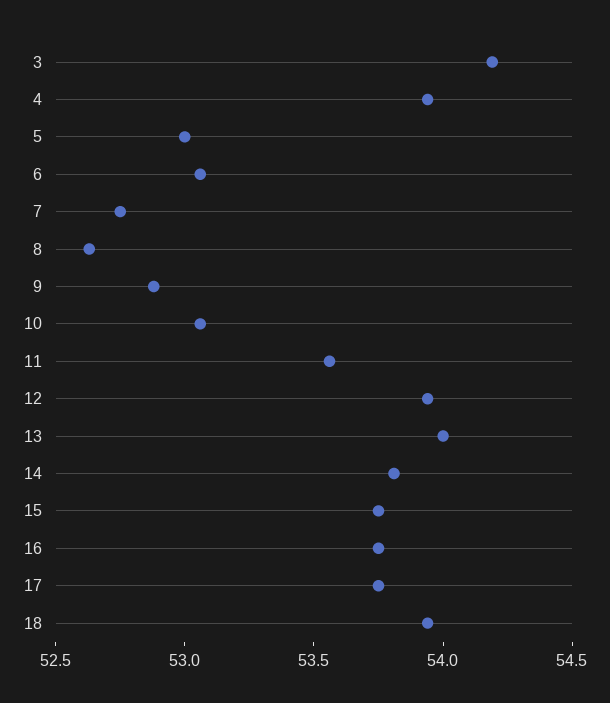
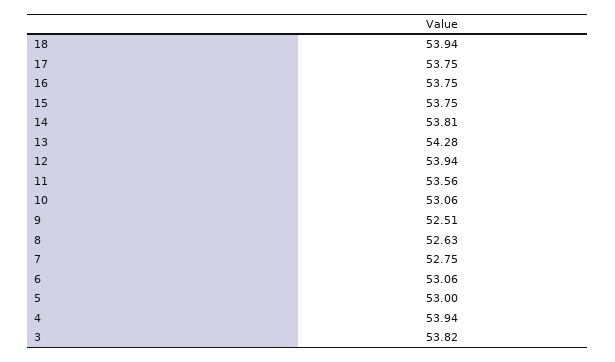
  {
-   "3": 54.2,
+   "3": 53.82,
    "4": 53.94,
    "5": 53,
    "6": 53.06,
    "7": 52.75,
    "8": 52.63,
-   "9": 52.9,
+   "9": 52.51,
    "10": 53.06,
    "11": 53.56,
    "12": 53.94,
-   "13": 54,
+   "13": 54.28,
    "14": 53.81,
    "15": 53.75,
    "16": 53.75,
    "17": 53.75,
    "18": 53.94
  }

